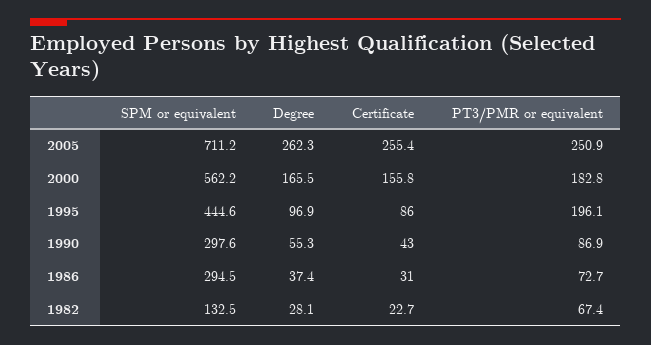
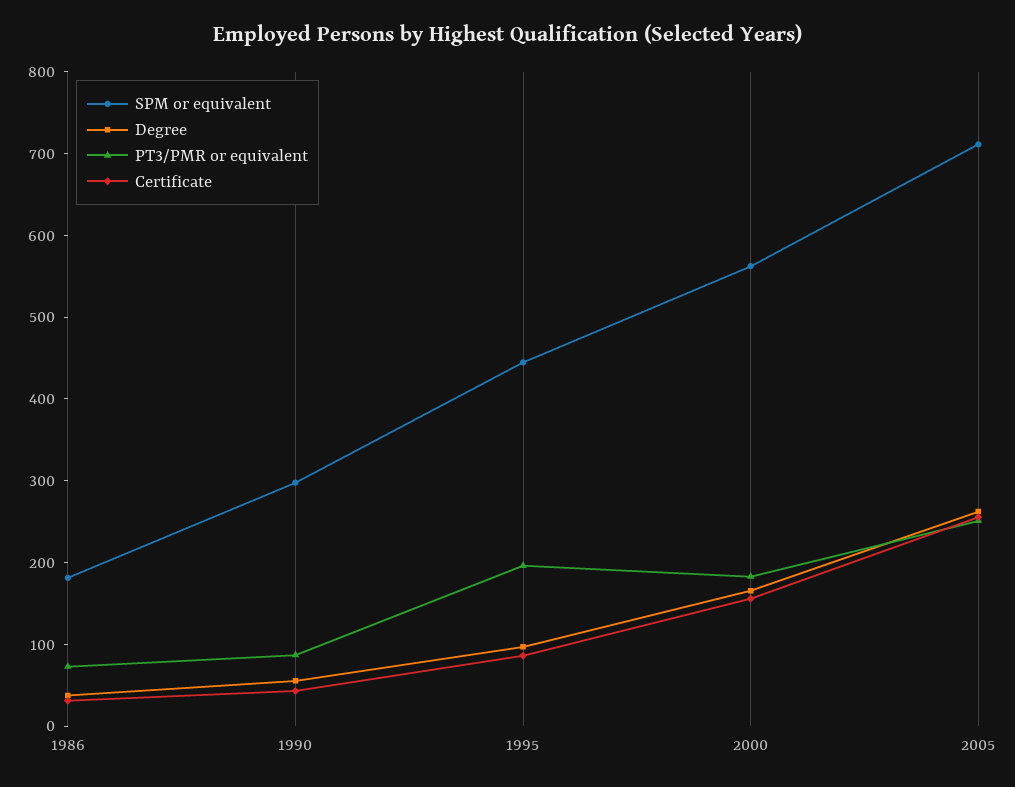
  {
    "SPM or equivalent": {
      "2005": 711.2,
      "2000": 562.2,
      "1995": 444.6,
      "1990": 297.6,
-     "1986": 294.5,
+     "1986": 180
-     "1982": 132.5
    },
    "Degree": {
      "2005": 262.3,
      "2000": 165.5,
      "1995": 96.9,
      "1990": 55.3,
-     "1986": 37.4,
+     "1986": 37.4
-     "1982": 28.1
    },
    "Certificate": {
      "2005": 255.4,
      "2000": 155.8,
      "1995": 86,
      "1990": 43,
-     "1986": 31,
+     "1986": 31
-     "1982": 22.7
    },
    "PT3/PMR or equivalent": {
      "2005": 250.9,
      "2000": 182.8,
      "1995": 196.1,
      "1990": 86.9,
-     "1986": 72.7,
+     "1986": 72.7
-     "1982": 67.4
    }
  }

